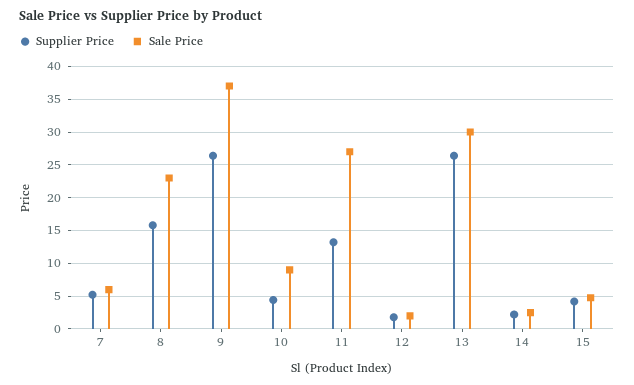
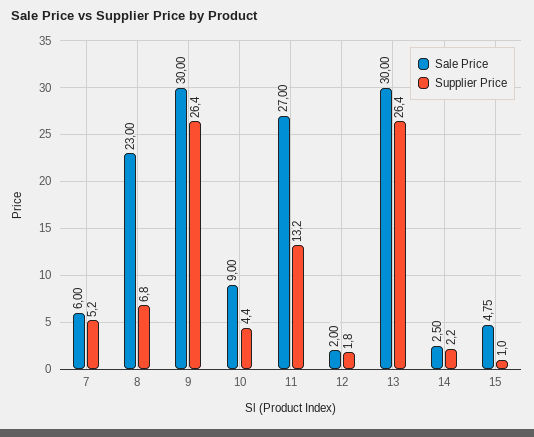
  {
    "Supplier Price": {
      "7": 5.2,
-     "8": 16,
+     "8": 6.8,
      "9": 26.4,
      "10": 4.4,
      "11": 13.2,
      "12": 1.8,
      "13": 26.4,
      "14": 2.2,
-     "15": 4
+     "15": 1
    },
    "Sale Price": {
      "7": 6,
      "8": 23,
-     "9": 37,
+     "9": 30,
      "10": 9,
      "11": 27,
      "12": 2,
      "13": 30,
      "14": 2.5,
      "15": 4.75
    }
  }

